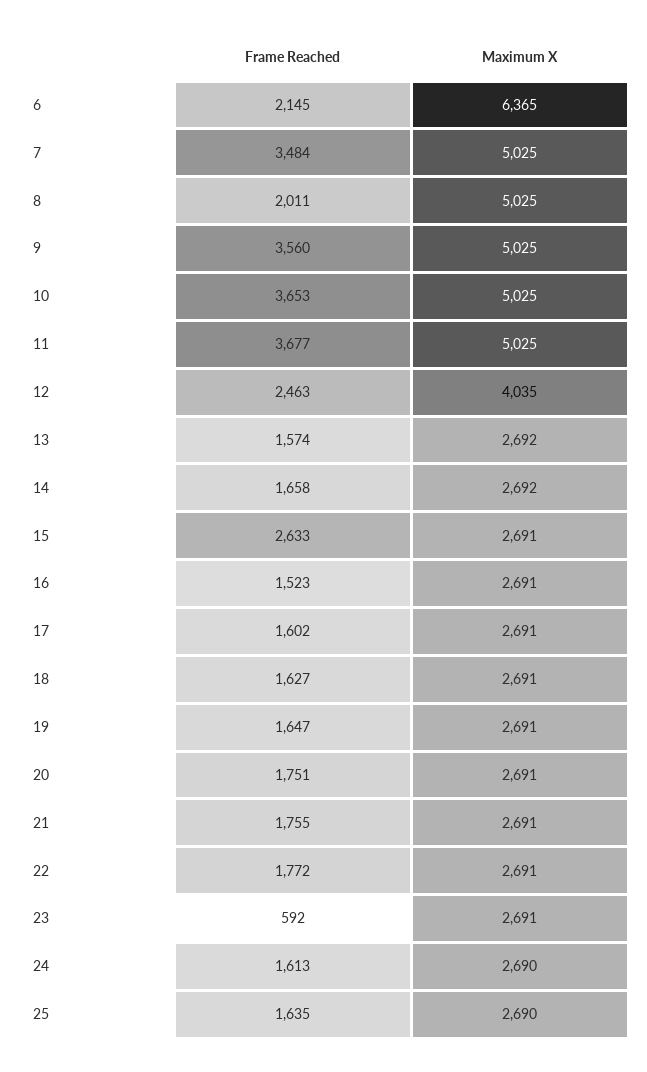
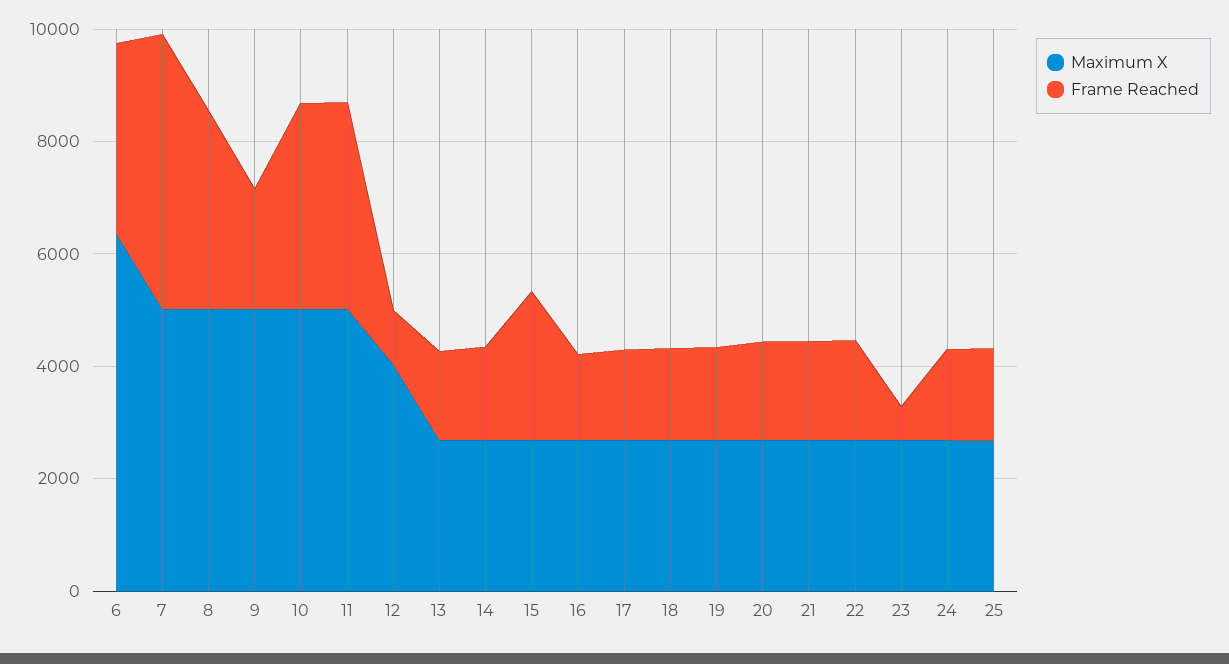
  {
    "Frame Reached": {
-     "6": 2145,
+     "6": 3500,
-     "7": 3484,
+     "7": 5000,
-     "8": 2011,
+     "8": 3500,
-     "9": 3560,
+     "9": 2000,
      "10": 3653,
      "11": 3677,
-     "12": 2463,
+     "12": 1000,
      "13": 1574,
      "14": 1658,
      "15": 2633,
      "16": 1523,
      "17": 1602,
      "18": 1627,
      "19": 1647,
      "20": 1751,
      "21": 1755,
      "22": 1772,
      "23": 592,
      "24": 1613,
      "25": 1635
    },
    "Maximum X": {
      "6": 6365,
      "7": 5025,
      "8": 5025,
      "9": 5025,
      "10": 5025,
      "11": 5025,
      "12": 4035,
      "13": 2692,
      "14": 2692,
      "15": 2691,
      "16": 2691,
      "17": 2691,
      "18": 2691,
      "19": 2691,
      "20": 2691,
      "21": 2691,
      "22": 2691,
      "23": 2691,
      "24": 2690,
      "25": 2690
    }
  }

